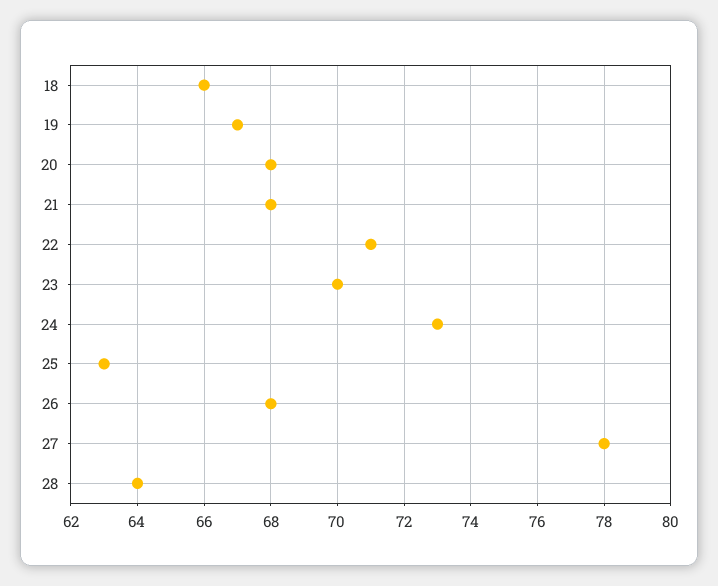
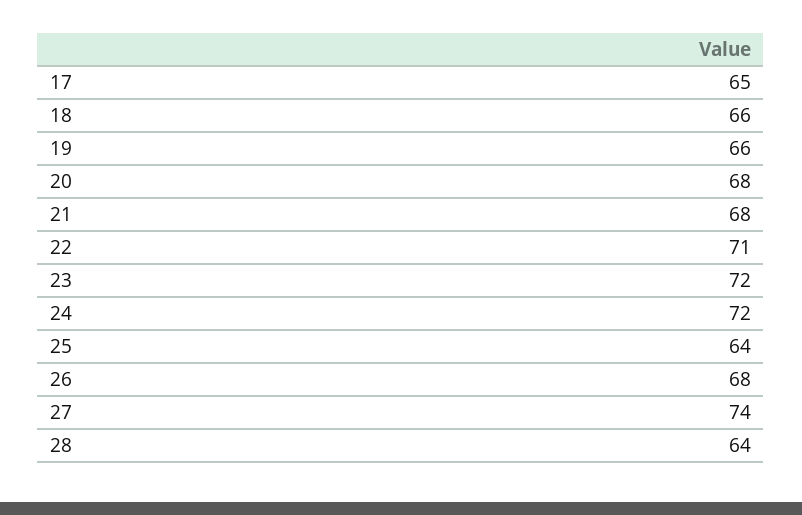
  {
    "18": 66,
-   "19": 67,
+   "19": 66,
    "20": 68,
    "21": 68,
    "22": 71,
-   "23": 70,
+   "23": 72,
-   "24": 73,
+   "24": 72,
-   "25": 63,
+   "25": 64,
    "26": 68,
-   "27": 78,
+   "27": 74,
-   "28": 64
+   "28": 64,
+   "17": 65
  }

